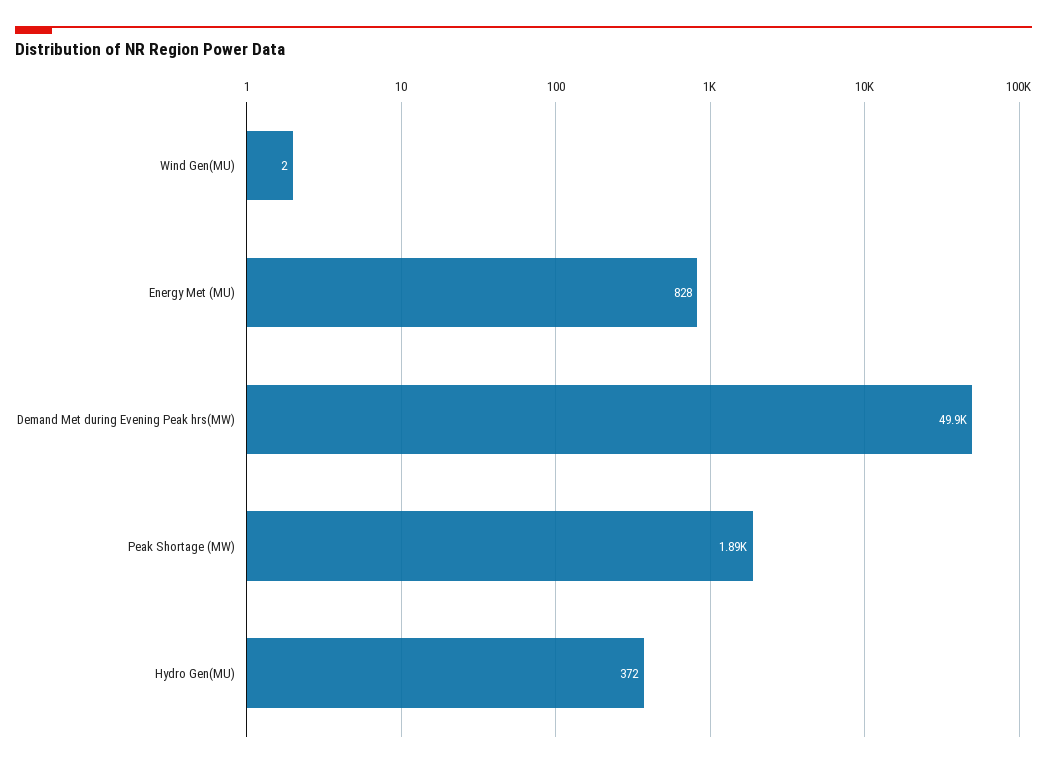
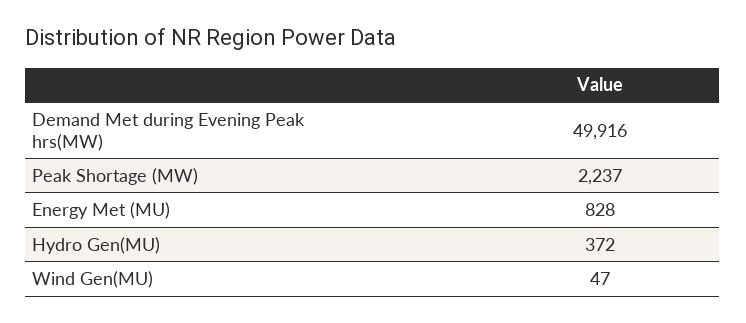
  {
-   "Wind Gen(MU)": 2,
+   "Wind Gen(MU)": 47,
    "Energy Met (MU)": 828,
    "Demand Met during Evening Peak hrs(MW)": 49916,
-   "Peak Shortage (MW)": 1890,
+   "Peak Shortage (MW)": 2237,
    "Hydro Gen(MU)": 372
  }

